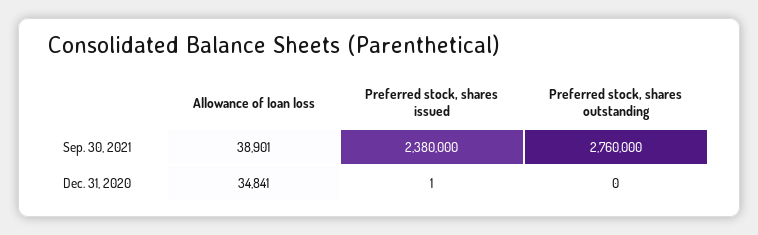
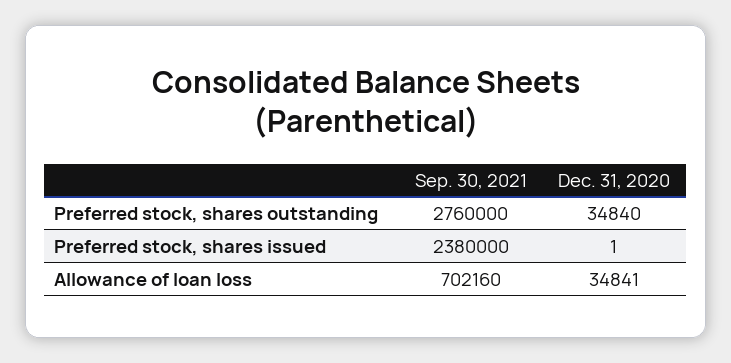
  {
    "Allowance of loan loss": {
-     "Sep. 30, 2021": 38901,
+     "Sep. 30, 2021": 702160,
      "Dec. 31, 2020": 34841
    },
    "Preferred stock, shares issued": {
      "Sep. 30, 2021": 2380000,
      "Dec. 31, 2020": 1
    },
    "Preferred stock, shares outstanding": {
      "Sep. 30, 2021": 2760000,
-     "Dec. 31, 2020": 0
+     "Dec. 31, 2020": 34840
    }
  }

